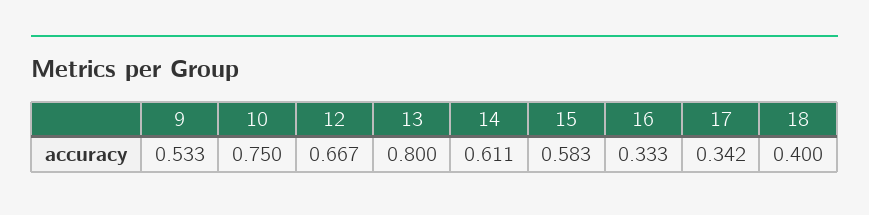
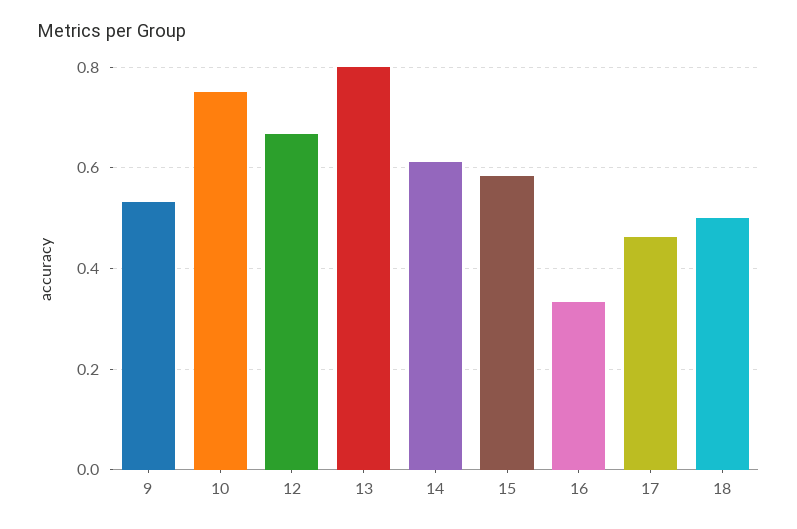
  {
    "9": 0.533,
    "10": 0.75,
    "12": 0.667,
    "13": 0.8,
    "14": 0.611,
    "15": 0.583,
    "16": 0.333,
-   "17": 0.342,
+   "17": 0.46,
-   "18": 0.4
+   "18": 0.5
  }

